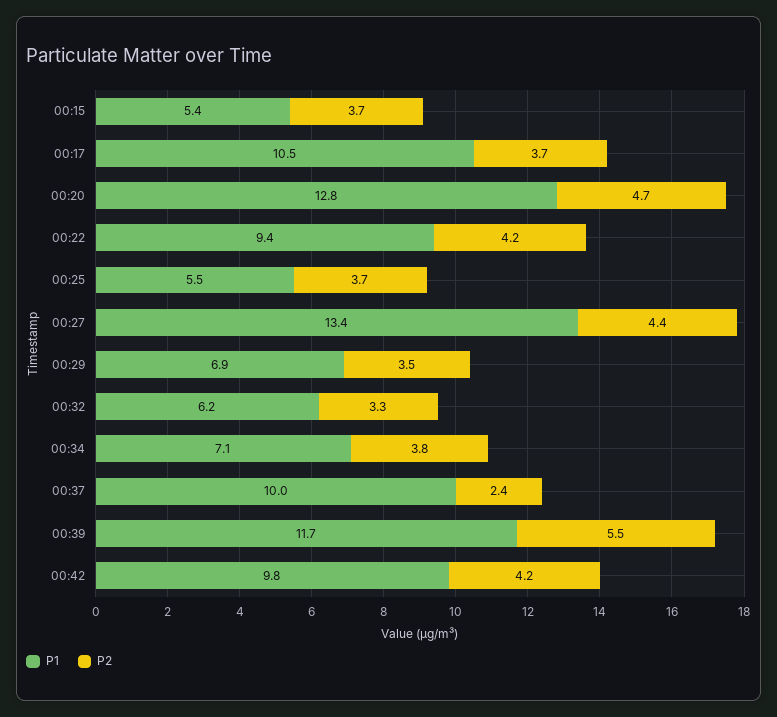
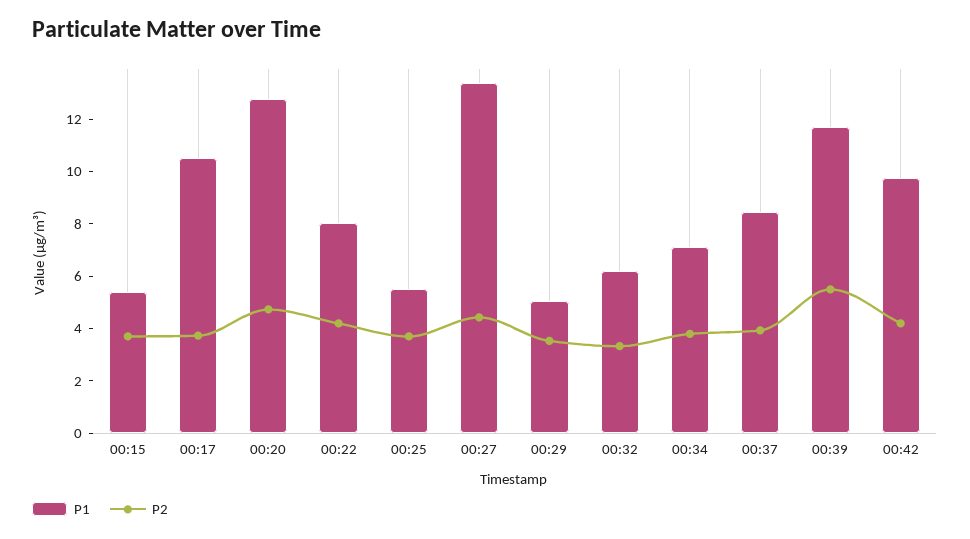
  {
    "P1": {
      "00:15": 5.4,
      "00:17": 10.5,
      "00:20": 12.8,
-     "00:22": 9.4,
+     "00:22": 8,
      "00:25": 5.5,
      "00:27": 13.4,
-     "00:29": 6.9,
+     "00:29": 5,
      "00:32": 6.2,
      "00:34": 7.1,
-     "00:37": 10,
+     "00:37": 8.5,
      "00:39": 11.7,
      "00:42": 9.8
    },
    "P2": {
      "00:15": 3.7,
      "00:17": 3.7,
      "00:20": 4.7,
      "00:22": 4.2,
      "00:25": 3.7,
      "00:27": 4.4,
      "00:29": 3.5,
      "00:32": 3.3,
      "00:34": 3.8,
-     "00:37": 2.4,
+     "00:37": 4,
      "00:39": 5.5,
      "00:42": 4.2
    }
  }

